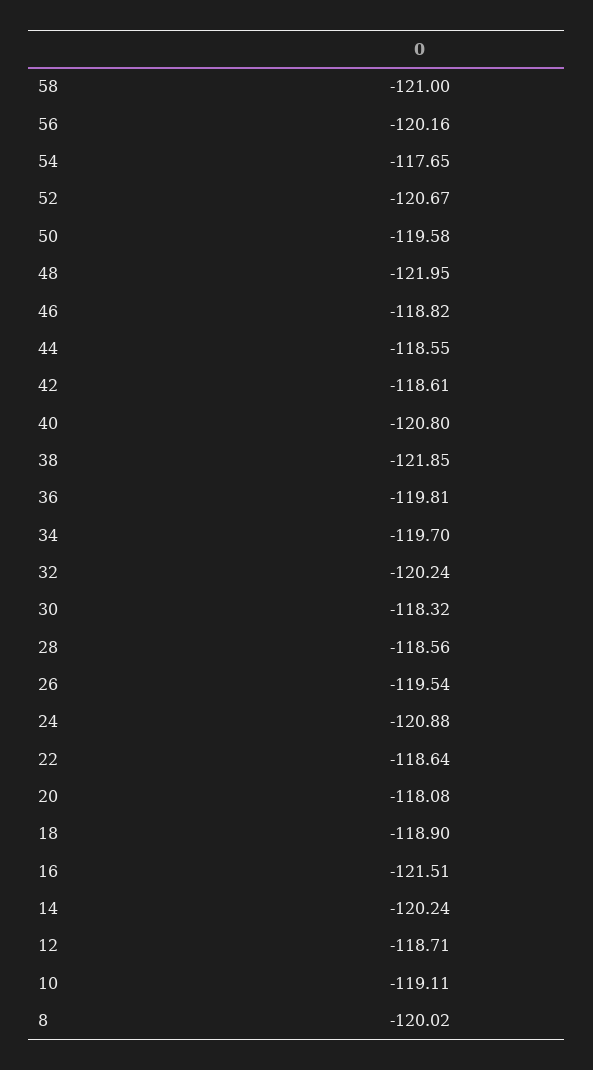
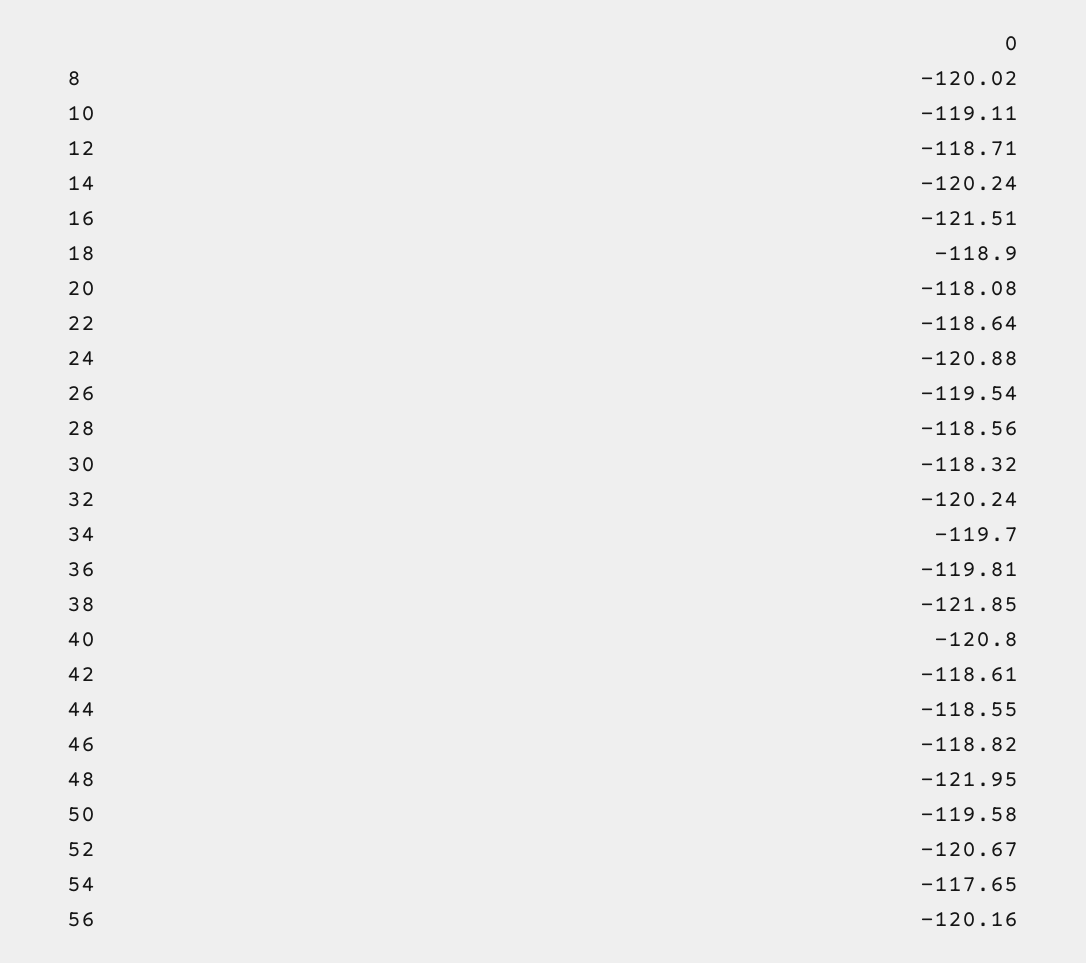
  {
-   "58": -121,
    "56": -120.16,
    "54": -117.65,
    "52": -120.67,
    "50": -119.58,
    "48": -121.95,
    "46": -118.82,
    "44": -118.55,
    "42": -118.61,
    "40": -120.8,
    "38": -121.85,
    "36": -119.81,
    "34": -119.7,
    "32": -120.24,
    "30": -118.32,
    "28": -118.56,
    "26": -119.54,
    "24": -120.88,
    "22": -118.64,
    "20": -118.08,
    "18": -118.9,
    "16": -121.51,
    "14": -120.24,
    "12": -118.71,
    "10": -119.11,
    "8": -120.02
  }

